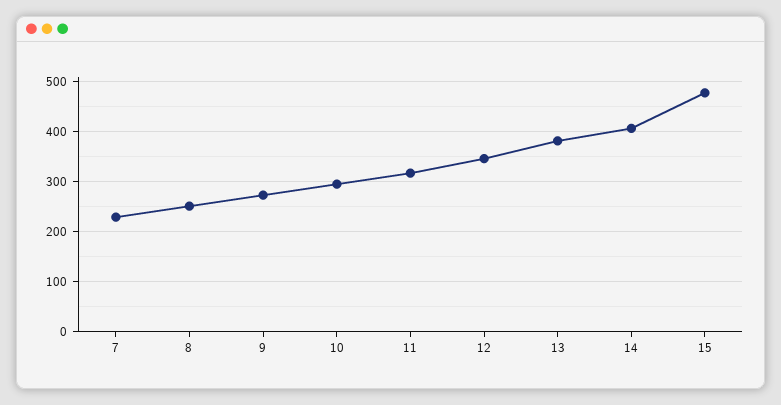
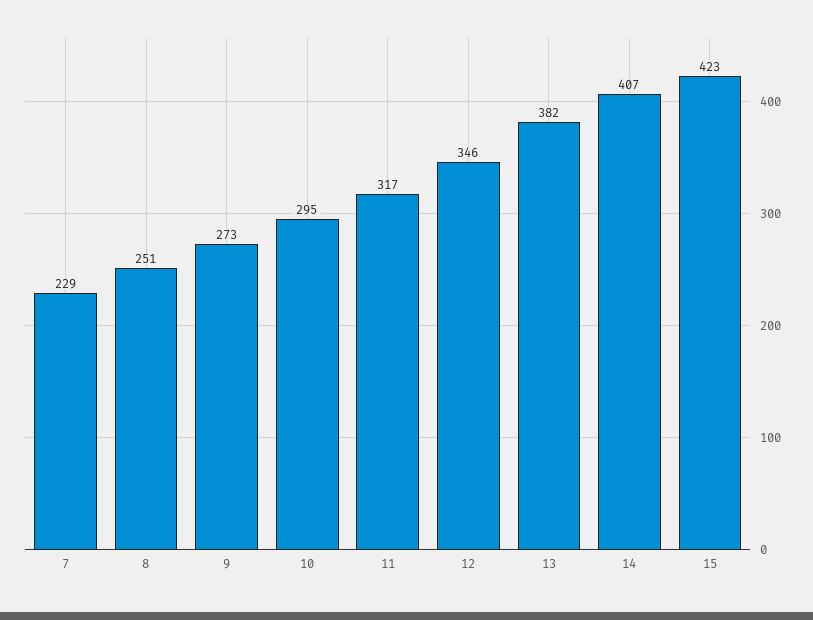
  {
    "7": 229,
    "8": 251,
    "9": 273,
    "10": 295,
    "11": 317,
    "12": 346,
    "13": 382,
    "14": 407,
-   "15": 480
+   "15": 423
  }

